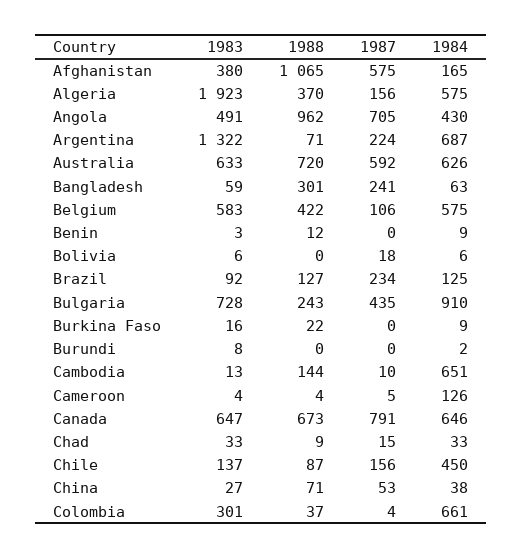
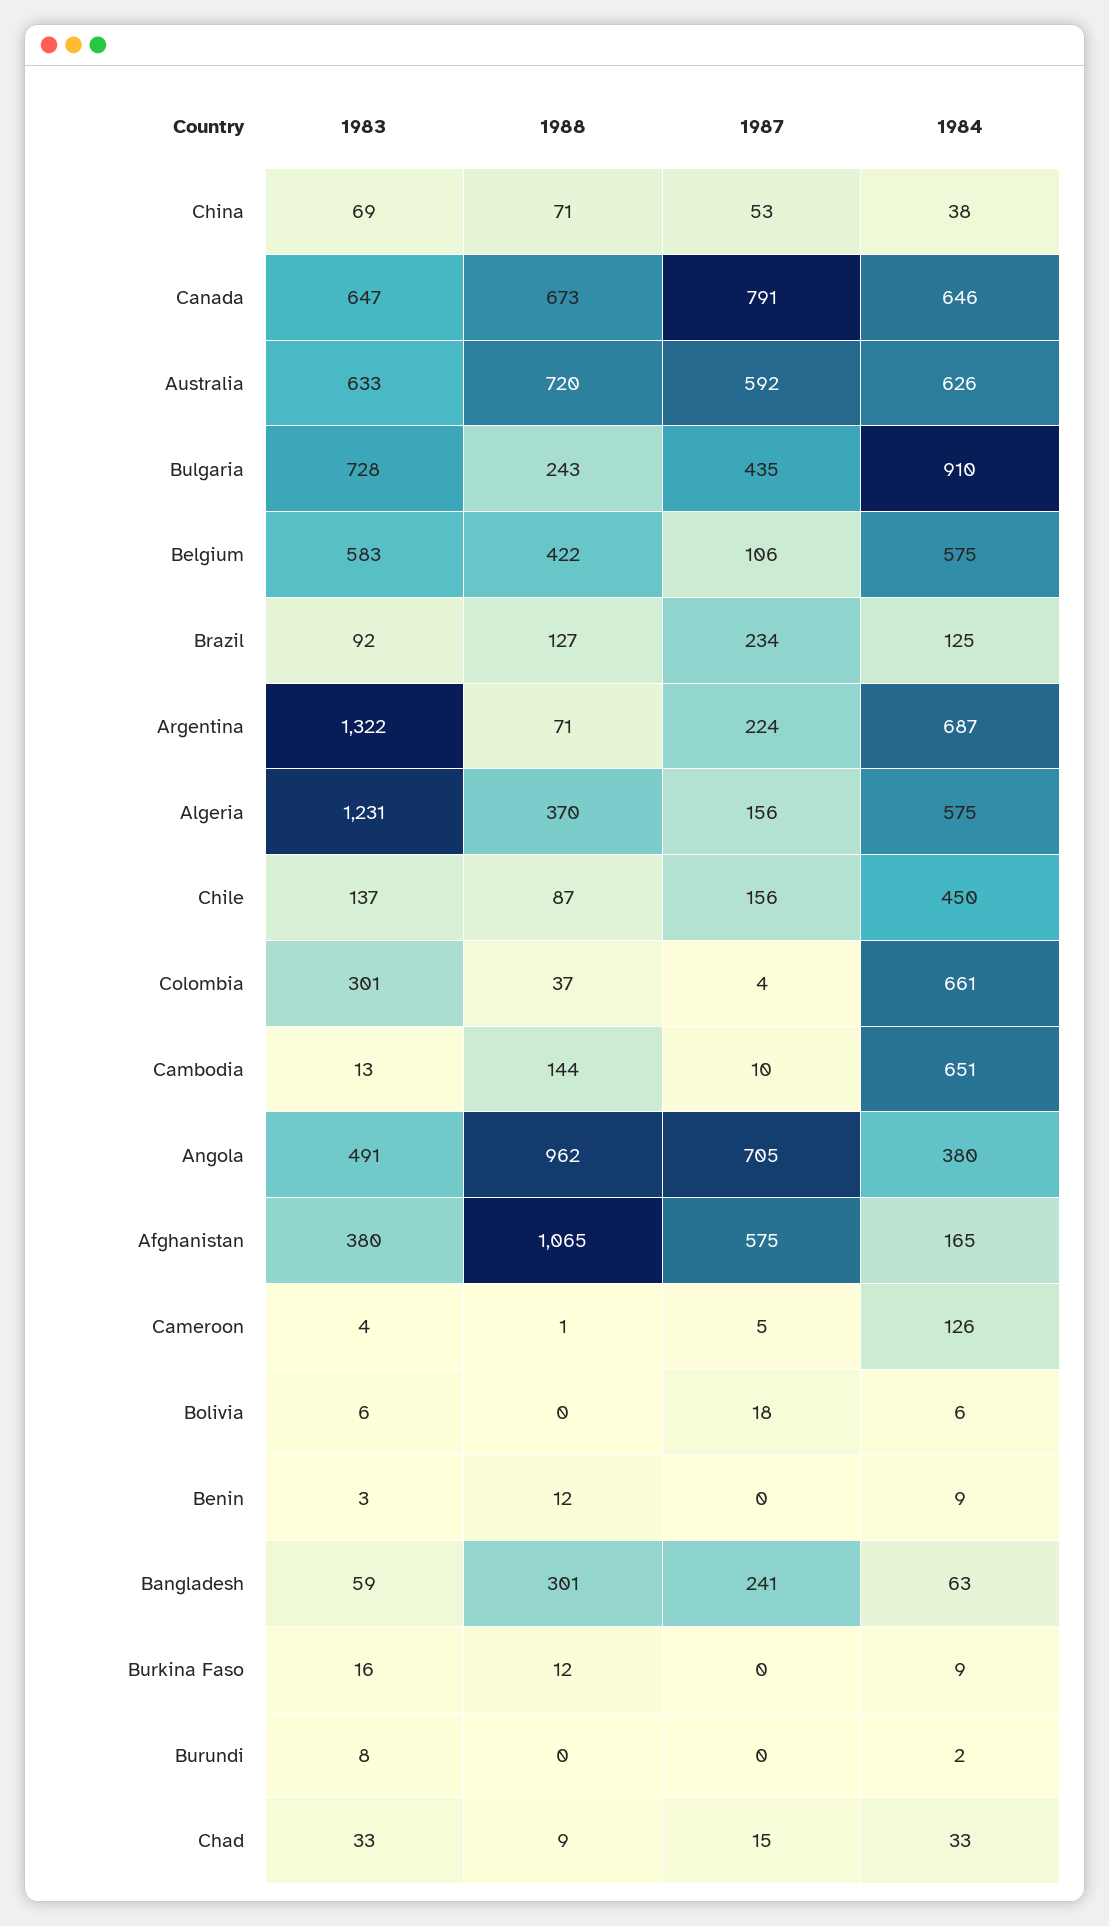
  {
    "1983": {
      "Afghanistan": 380,
-     "Algeria": 1923,
+     "Algeria": 1231,
      "Angola": 491,
      "Argentina": 1322,
      "Australia": 633,
      "Bangladesh": 59,
      "Belgium": 583,
      "Benin": 3,
      "Bolivia": 6,
      "Brazil": 92,
      "Bulgaria": 728,
      "Burkina Faso": 16,
      "Burundi": 8,
      "Cambodia": 13,
      "Cameroon": 4,
      "Canada": 647,
      "Chad": 33,
      "Chile": 137,
-     "China": 27,
+     "China": 69,
      "Colombia": 301
    },
    "1988": {
      "Afghanistan": 1065,
      "Algeria": 370,
      "Angola": 962,
      "Argentina": 71,
      "Australia": 720,
      "Bangladesh": 301,
      "Belgium": 422,
      "Benin": 12,
      "Bolivia": 0,
      "Brazil": 127,
      "Bulgaria": 243,
-     "Burkina Faso": 22,
+     "Burkina Faso": 12,
      "Burundi": 0,
      "Cambodia": 144,
-     "Cameroon": 4,
+     "Cameroon": 1,
      "Canada": 673,
      "Chad": 9,
      "Chile": 87,
      "China": 71,
      "Colombia": 37
    },
    "1987": {
      "Afghanistan": 575,
      "Algeria": 156,
      "Angola": 705,
      "Argentina": 224,
      "Australia": 592,
      "Bangladesh": 241,
      "Belgium": 106,
      "Benin": 0,
      "Bolivia": 18,
      "Brazil": 234,
      "Bulgaria": 435,
      "Burkina Faso": 0,
      "Burundi": 0,
      "Cambodia": 10,
      "Cameroon": 5,
      "Canada": 791,
      "Chad": 15,
      "Chile": 156,
      "China": 53,
      "Colombia": 4
    },
    "1984": {
      "Afghanistan": 165,
      "Algeria": 575,
-     "Angola": 430,
+     "Angola": 380,
      "Argentina": 687,
      "Australia": 626,
      "Bangladesh": 63,
      "Belgium": 575,
      "Benin": 9,
      "Bolivia": 6,
      "Brazil": 125,
      "Bulgaria": 910,
      "Burkina Faso": 9,
      "Burundi": 2,
      "Cambodia": 651,
      "Cameroon": 126,
      "Canada": 646,
      "Chad": 33,
      "Chile": 450,
      "China": 38,
      "Colombia": 661
    }
  }

